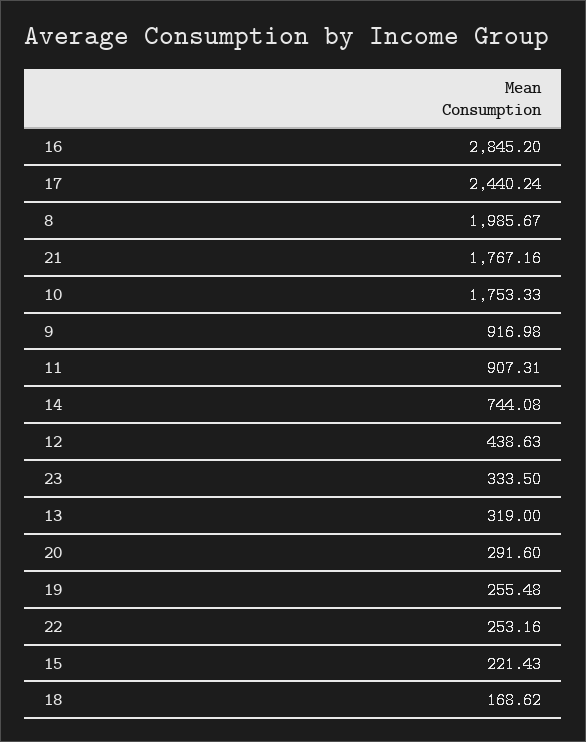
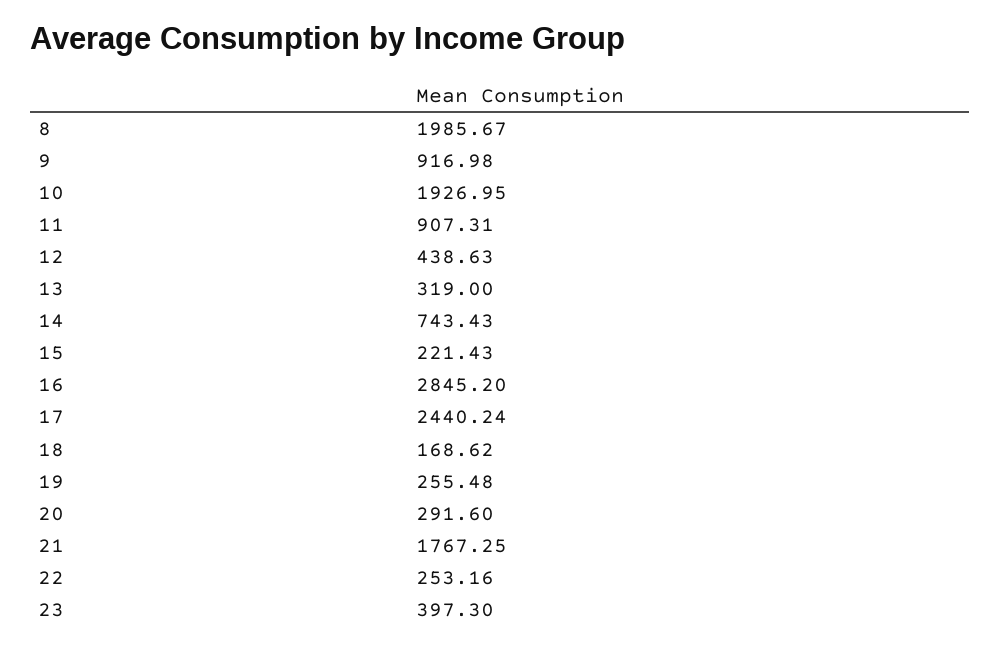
  {
    "16": 2845.2,
    "17": 2440.24,
    "8": 1985.67,
-   "21": 1767.16,
+   "21": 1767.25,
-   "10": 1753.33,
+   "10": 1926.95,
    "9": 916.98,
    "11": 907.31,
-   "14": 744.08,
+   "14": 743.43,
    "12": 438.63,
-   "23": 333.5,
+   "23": 397.3,
    "13": 319,
    "20": 291.6,
    "19": 255.48,
    "22": 253.16,
    "15": 221.43,
    "18": 168.62
  }

